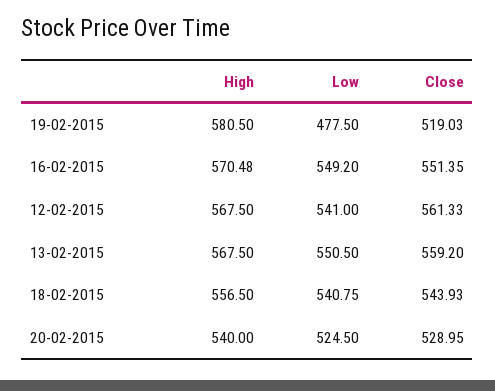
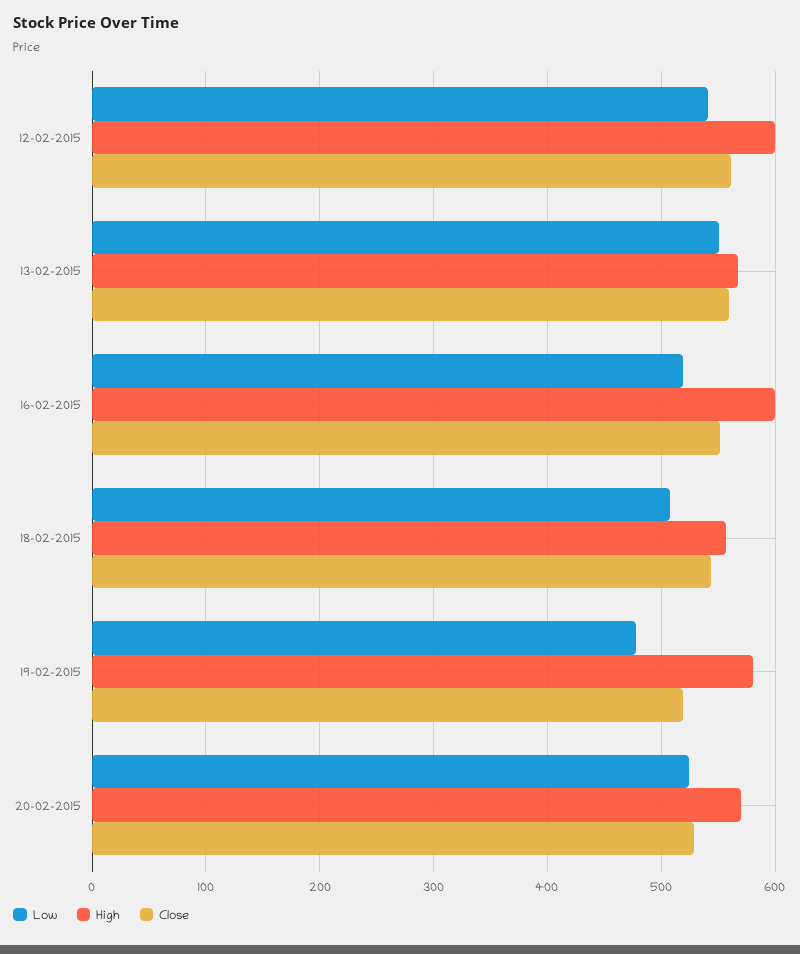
  {
    "High": {
      "19-02-2015": 580.5,
-     "16-02-2015": 570.48,
+     "16-02-2015": 600,
-     "12-02-2015": 567.5,
+     "12-02-2015": 600,
      "13-02-2015": 567.5,
      "18-02-2015": 556.5,
-     "20-02-2015": 540
+     "20-02-2015": 570
    },
    "Low": {
      "19-02-2015": 477.5,
-     "16-02-2015": 549.2,
+     "16-02-2015": 520,
      "12-02-2015": 541,
      "13-02-2015": 550.5,
-     "18-02-2015": 540.75,
+     "18-02-2015": 510,
      "20-02-2015": 524.5
    },
    "Close": {
      "19-02-2015": 519.03,
      "16-02-2015": 551.35,
      "12-02-2015": 561.33,
      "13-02-2015": 559.2,
      "18-02-2015": 543.93,
      "20-02-2015": 528.95
    }
  }

